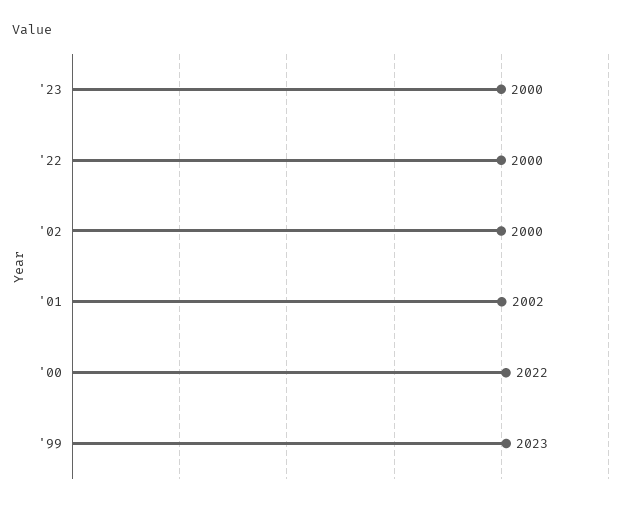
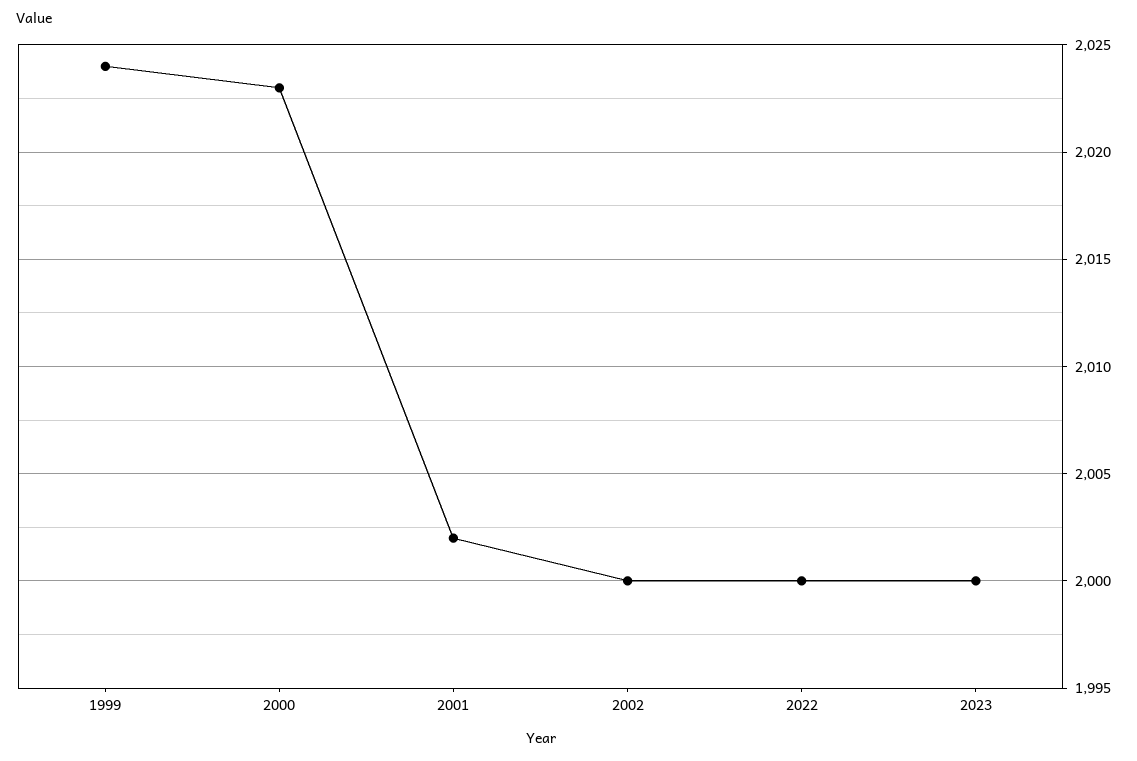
  {
    "'23": 2000,
    "'22": 2000,
    "'02": 2000,
    "'01": 2002,
-   "'00": 2022,
+   "'00": 2023,
-   "'99": 2023
+   "'99": 2024
  }

